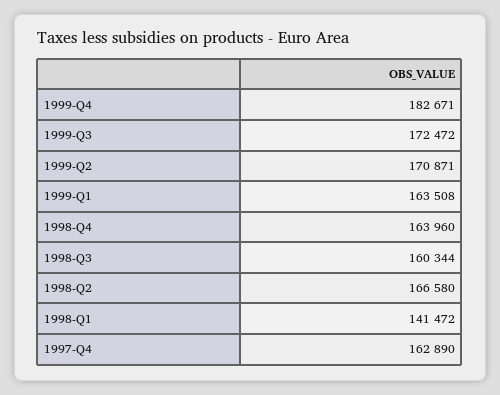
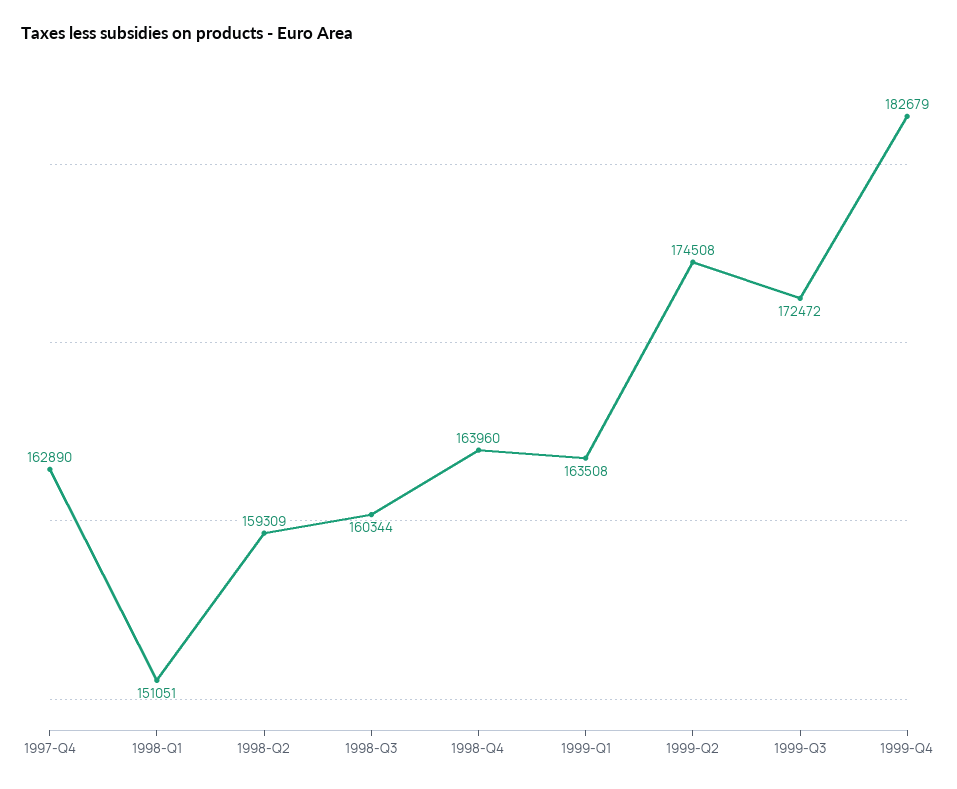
  {
-   "1999-Q4": 182671,
+   "1999-Q4": 182679,
    "1999-Q3": 172472,
-   "1999-Q2": 170871,
+   "1999-Q2": 174508,
    "1999-Q1": 163508,
    "1998-Q4": 163960,
    "1998-Q3": 160344,
-   "1998-Q2": 166580,
+   "1998-Q2": 159309,
-   "1998-Q1": 141472,
+   "1998-Q1": 151051,
    "1997-Q4": 162890
  }

